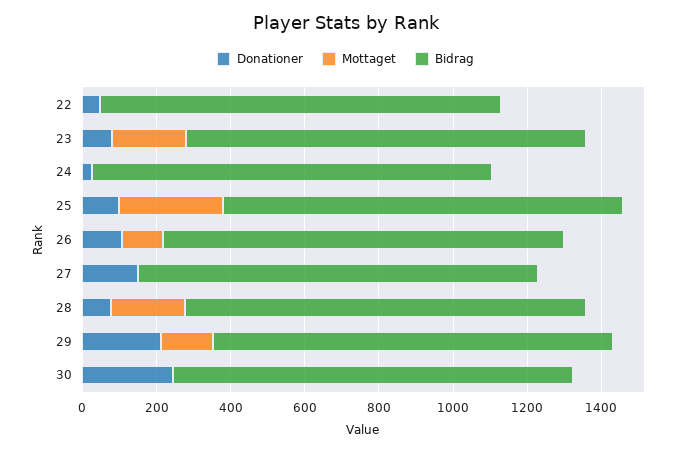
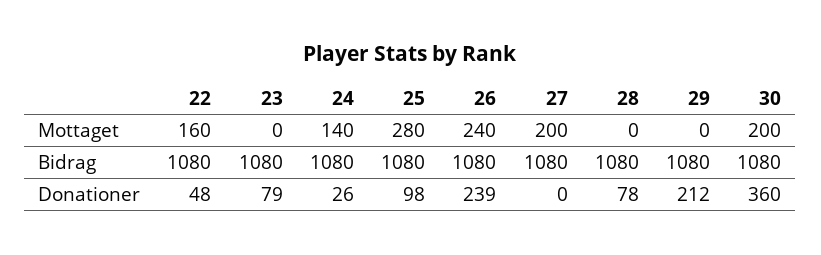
  {
    "Donationer": {
      "22": 48,
      "23": 79,
      "24": 26,
      "25": 98,
-     "26": 100,
+     "26": 239,
-     "27": 150,
+     "27": 0,
      "28": 78,
      "29": 212,
-     "30": 250
+     "30": 360
    },
    "Mottaget": {
-     "22": 0,
+     "22": 160,
-     "23": 200,
+     "23": 0,
-     "24": 0,
+     "24": 140,
      "25": 280,
-     "26": 100,
+     "26": 240,
-     "27": 0,
+     "27": 200,
-     "28": 200,
+     "28": 0,
-     "29": 150,
+     "29": 0,
-     "30": 0
+     "30": 200
    },
    "Bidrag": {
      "22": 1080,
      "23": 1080,
      "24": 1080,
      "25": 1080,
      "26": 1080,
      "27": 1080,
      "28": 1080,
      "29": 1080,
      "30": 1080
    }
  }

